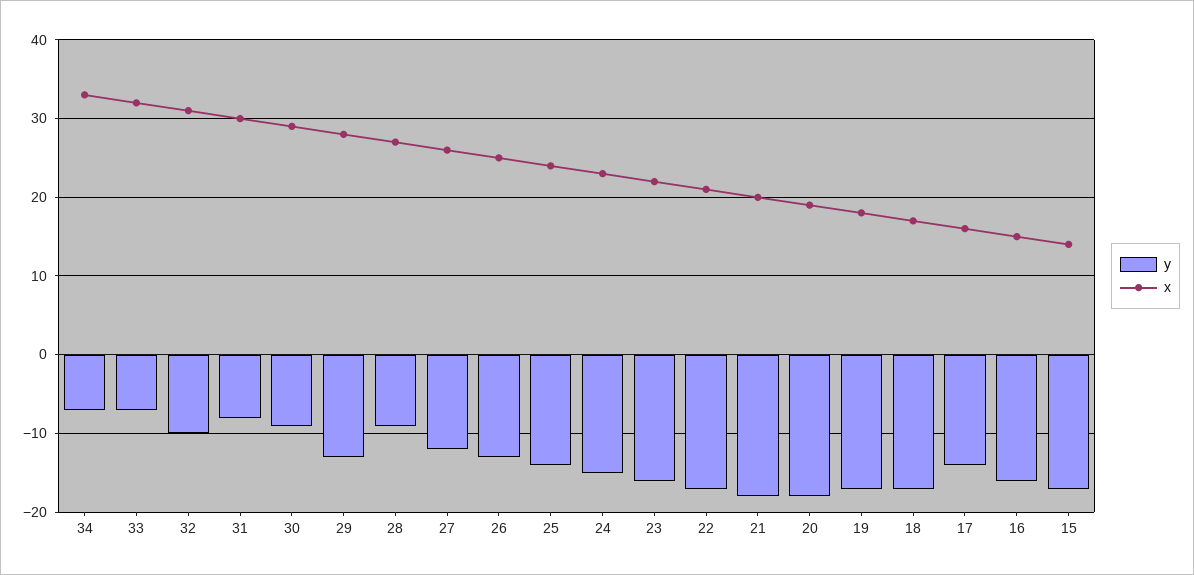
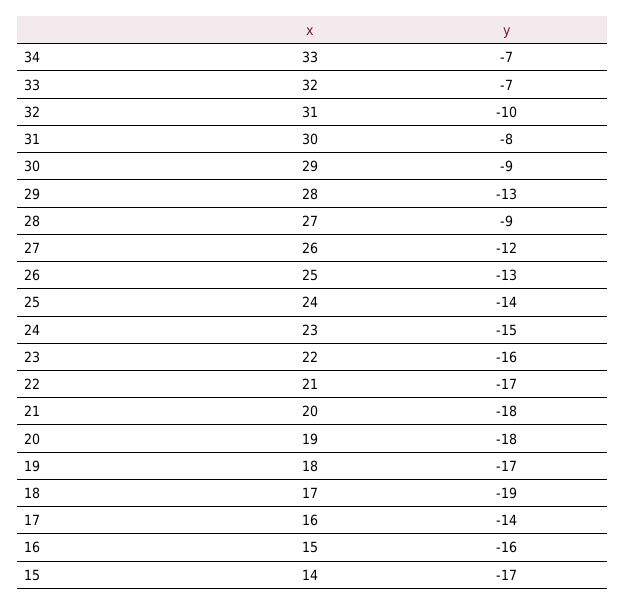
  {
    "y": {
      "34": -7,
      "33": -7,
      "32": -10,
      "31": -8,
      "30": -9,
      "29": -13,
      "28": -9,
      "27": -12,
      "26": -13,
      "25": -14,
      "24": -15,
      "23": -16,
      "22": -17,
      "21": -18,
      "20": -18,
      "19": -17,
-     "18": -17,
+     "18": -19,
      "17": -14,
      "16": -16,
      "15": -17
    },
    "x": {
      "34": 33,
      "33": 32,
      "32": 31,
      "31": 30,
      "30": 29,
      "29": 28,
      "28": 27,
      "27": 26,
      "26": 25,
      "25": 24,
      "24": 23,
      "23": 22,
      "22": 21,
      "21": 20,
      "20": 19,
      "19": 18,
      "18": 17,
      "17": 16,
      "16": 15,
      "15": 14
    }
  }

